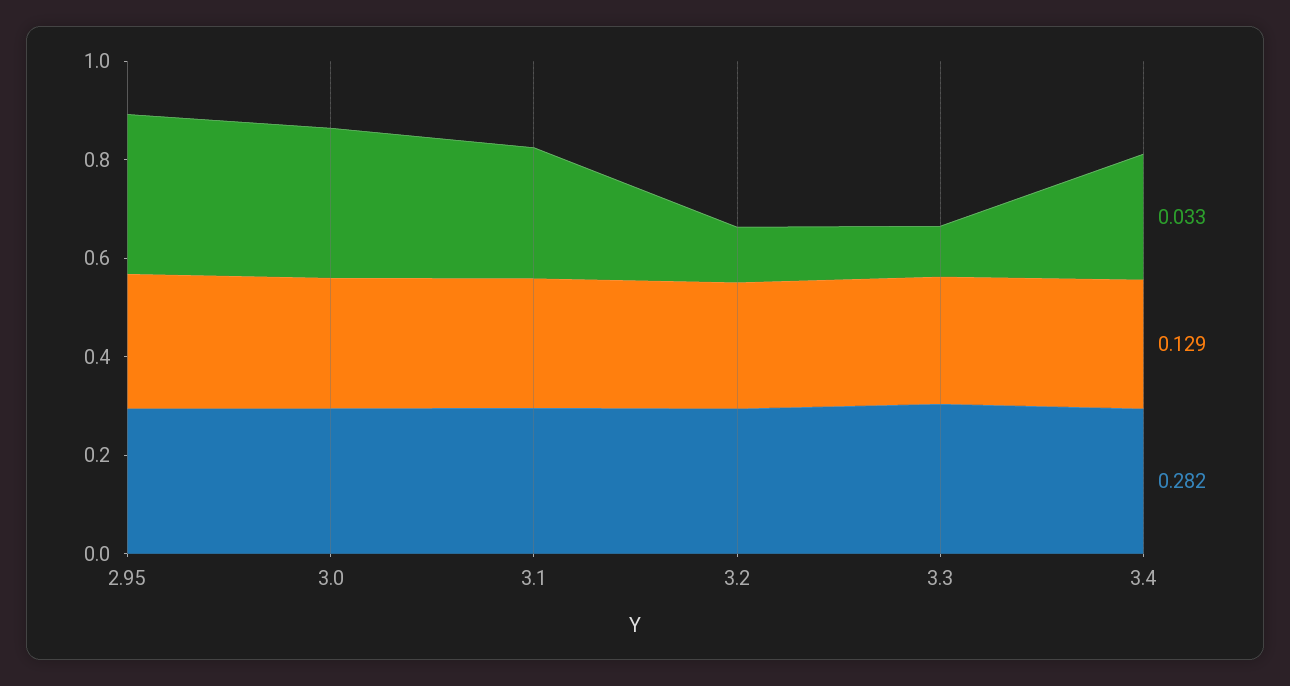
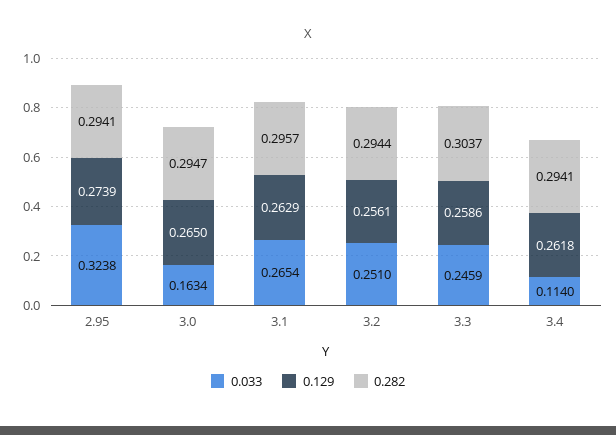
  {
    "0.033": {
      "2.95": 0.3238,
-     "3.0": 0.3,
+     "3.0": 0.1634,
      "3.1": 0.2654,
-     "3.2": 0.1,
+     "3.2": 0.251,
-     "3.3": 0.1,
+     "3.3": 0.2459,
-     "3.4": 0.25
+     "3.4": 0.114
    },
    "0.129": {
      "2.95": 0.2739,
      "3.0": 0.265,
      "3.1": 0.2629,
      "3.2": 0.2561,
      "3.3": 0.2586,
      "3.4": 0.2618
    },
    "0.282": {
      "2.95": 0.2941,
      "3.0": 0.2947,
      "3.1": 0.2957,
      "3.2": 0.2944,
      "3.3": 0.3037,
      "3.4": 0.2941
    }
  }

